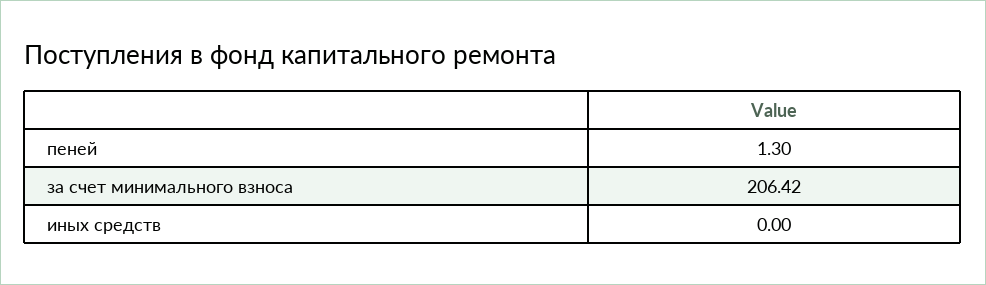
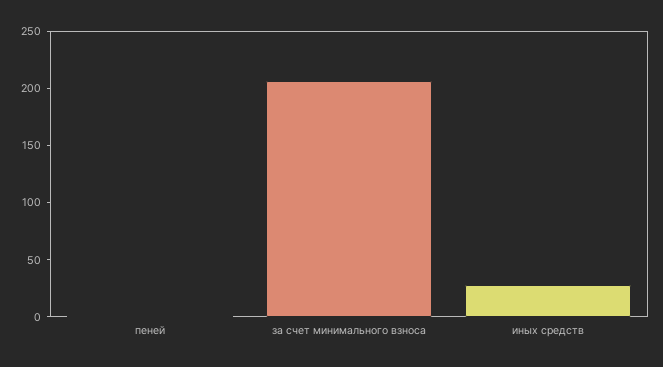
  {
    "пеней": 1.3,
    "за счет минимального взноса": 206.42,
-   "иных средств": 0
+   "иных средств": 30
  }

